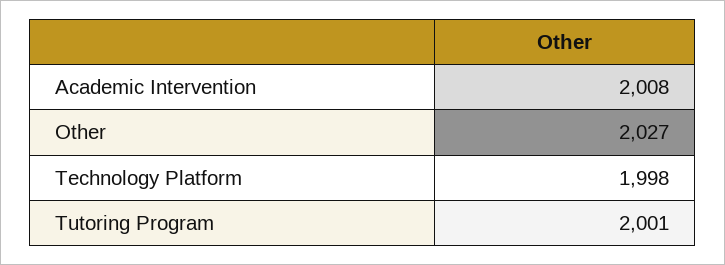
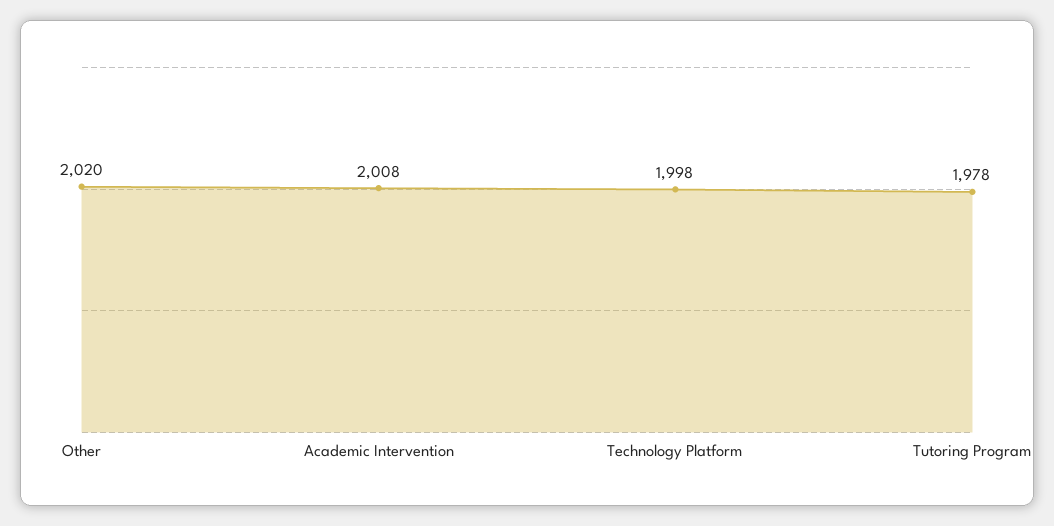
  {
    "Academic Intervention": 2008,
-   "Other": 2027,
+   "Other": 2020,
    "Technology Platform": 1998,
-   "Tutoring Program": 2001
+   "Tutoring Program": 1978
  }

